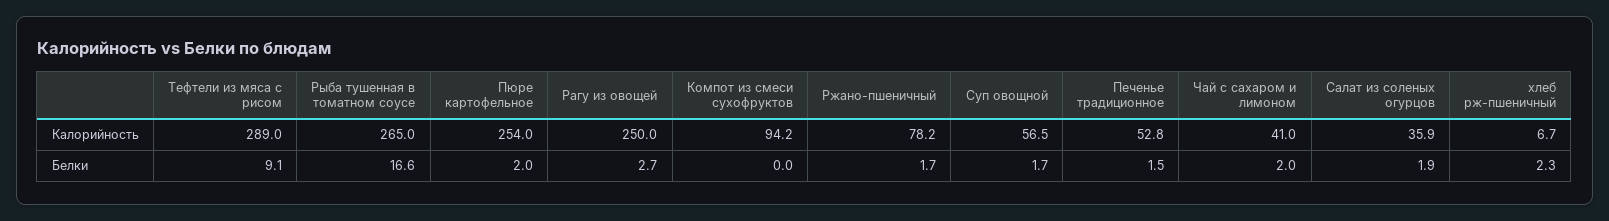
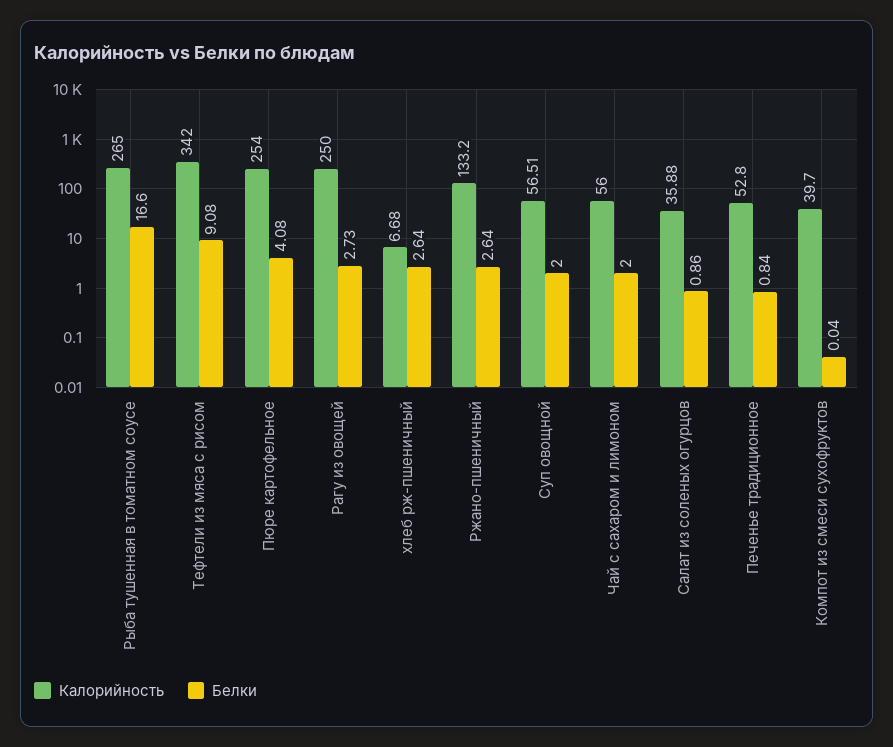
  {
    "Калорийность": {
-     "Тефтели из мяса с рисом": 289,
+     "Тефтели из мяса с рисом": 342,
      "Рыба тушенная в томатном соусе": 265,
      "Пюре картофельное": 254,
      "Рагу из овощей": 250,
-     "Компот из смеси сухофруктов": 94.2,
+     "Компот из смеси сухофруктов": 39.7,
-     "Ржано-пшеничный": 78.2,
+     "Ржано-пшеничный": 133.2,
      "Суп овощной": 56.51,
      "Печенье традиционное": 52.8,
-     "Чай с сахаром и лимоном": 41,
+     "Чай с сахаром и лимоном": 56,
      "Салат из соленых огурцов": 35.88,
      "хлеб рж-пшеничный": 6.68
    },
    "Белки": {
      "Тефтели из мяса с рисом": 9.08,
      "Рыба тушенная в томатном соусе": 16.6,
-     "Пюре картофельное": 2,
+     "Пюре картофельное": 4.08,
      "Рагу из овощей": 2.73,
      "Компот из смеси сухофруктов": 0.04,
-     "Ржано-пшеничный": 1.7,
+     "Ржано-пшеничный": 2.64,
-     "Суп овощной": 1.7,
+     "Суп овощной": 2,
-     "Печенье традиционное": 1.5,
+     "Печенье традиционное": 0.84,
      "Чай с сахаром и лимоном": 2,
-     "Салат из соленых огурцов": 1.9,
+     "Салат из соленых огурцов": 0.86,
-     "хлеб рж-пшеничный": 2.3
+     "хлеб рж-пшеничный": 2.64
    }
  }

